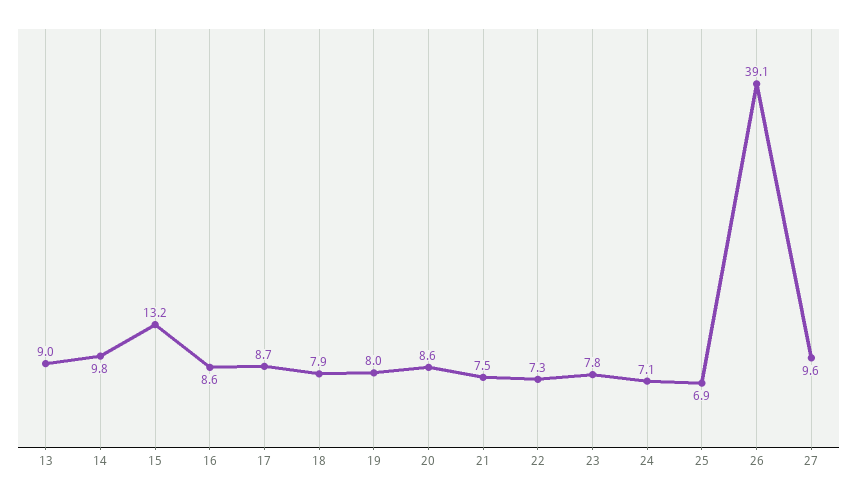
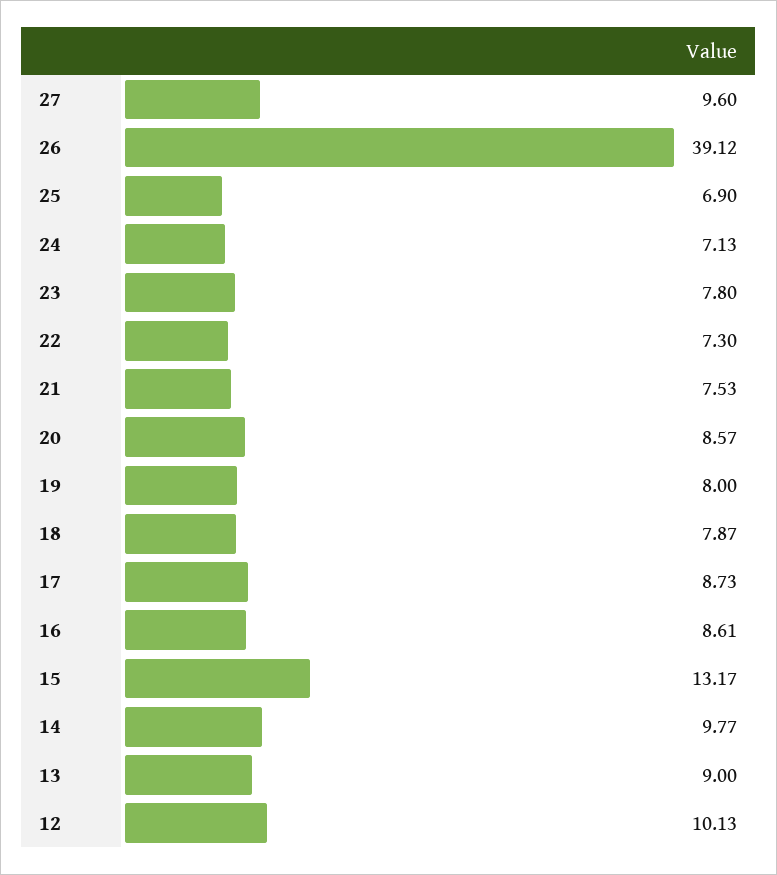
  {
    "13": 9,
    "14": 9.77,
    "15": 13.17,
    "16": 8.61,
    "17": 8.73,
    "18": 7.87,
    "19": 8,
    "20": 8.57,
    "21": 7.53,
    "22": 7.3,
    "23": 7.8,
    "24": 7.13,
    "25": 6.9,
    "26": 39.12,
-   "27": 9.6
+   "27": 9.6,
+   "12": 10.13
  }

